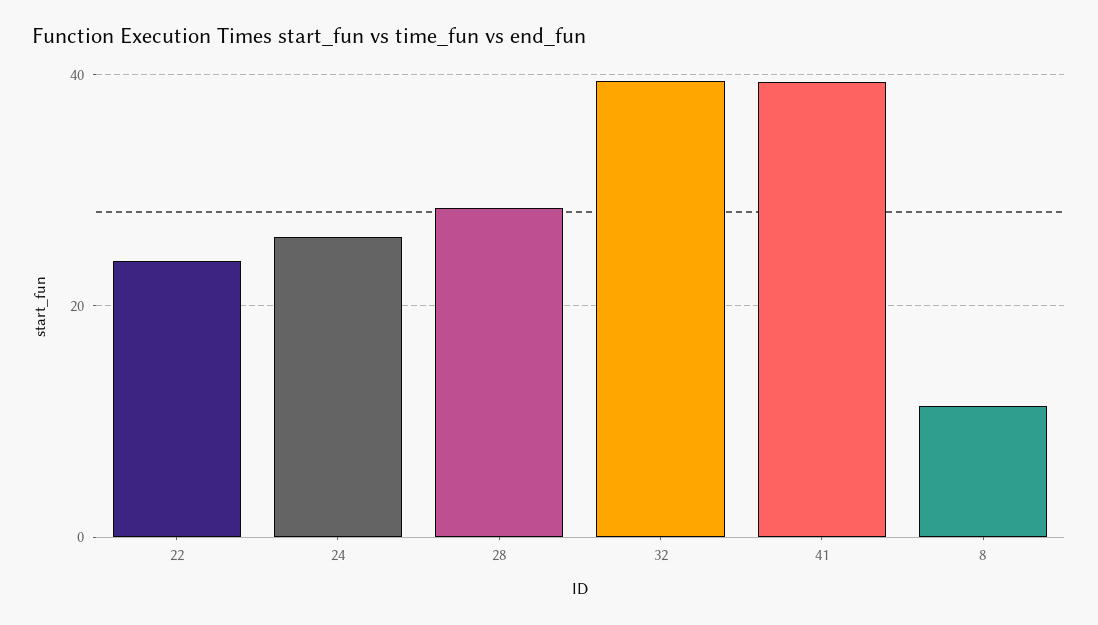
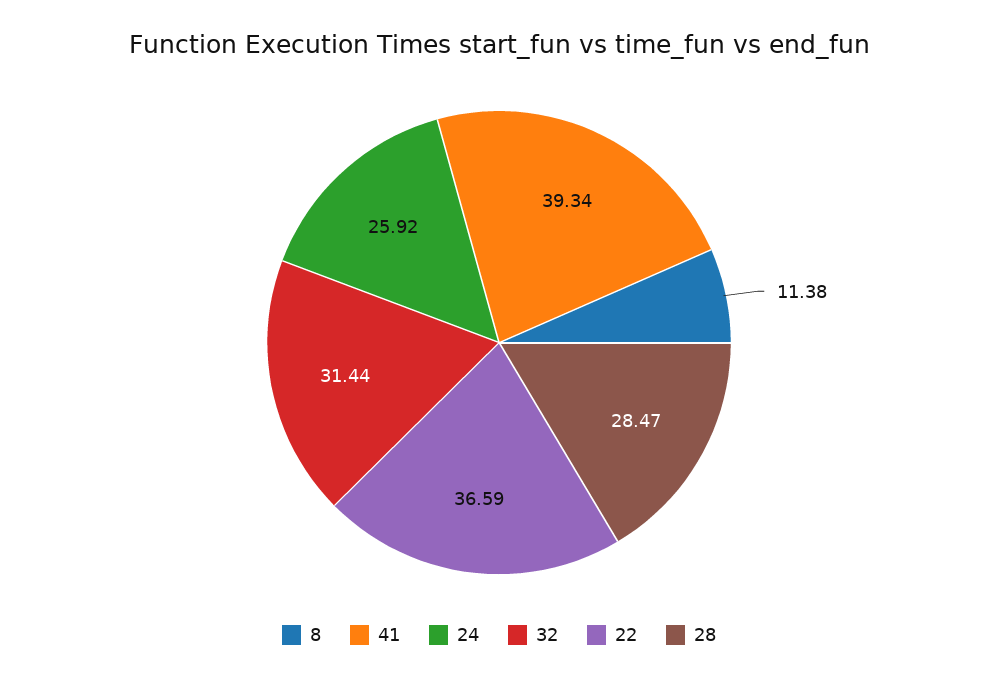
  {
-   "22": 24,
+   "22": 36.59,
    "24": 25.92,
    "28": 28.47,
-   "32": 40,
+   "32": 31.44,
    "41": 39.34,
    "8": 11.38
  }

